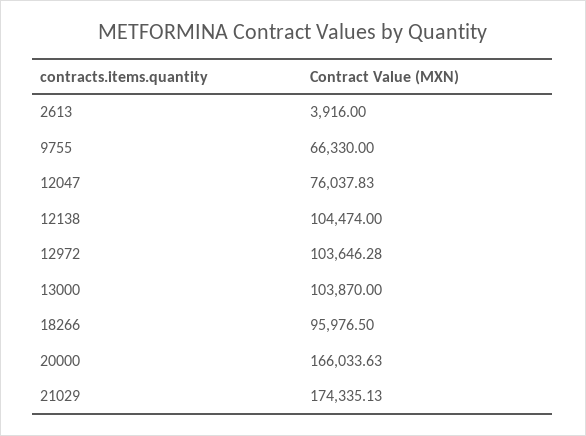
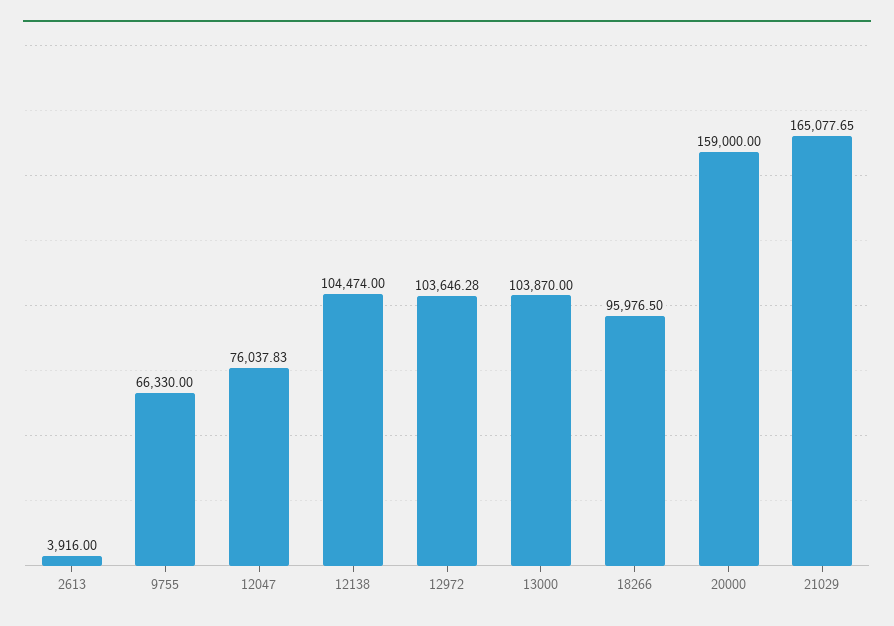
  {
    "2613": 3916,
    "9755": 66330,
    "12047": 76037.83,
    "12138": 104474,
    "12972": 103646.28,
    "13000": 103870,
    "18266": 95976.5,
-   "20000": 166033.63,
+   "20000": 159000,
-   "21029": 174335.13
+   "21029": 165077.65
  }

